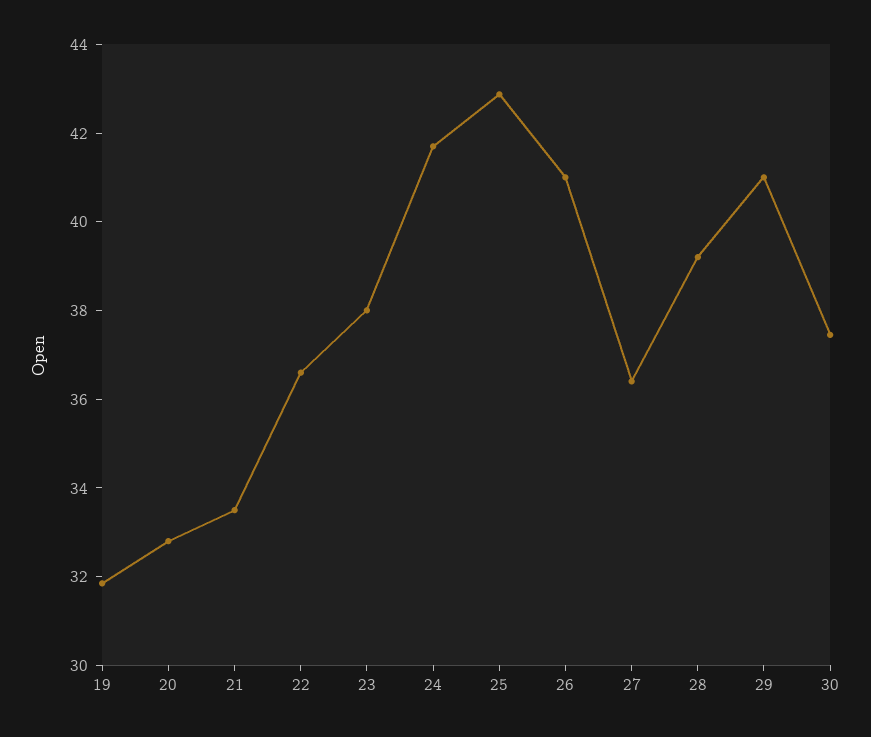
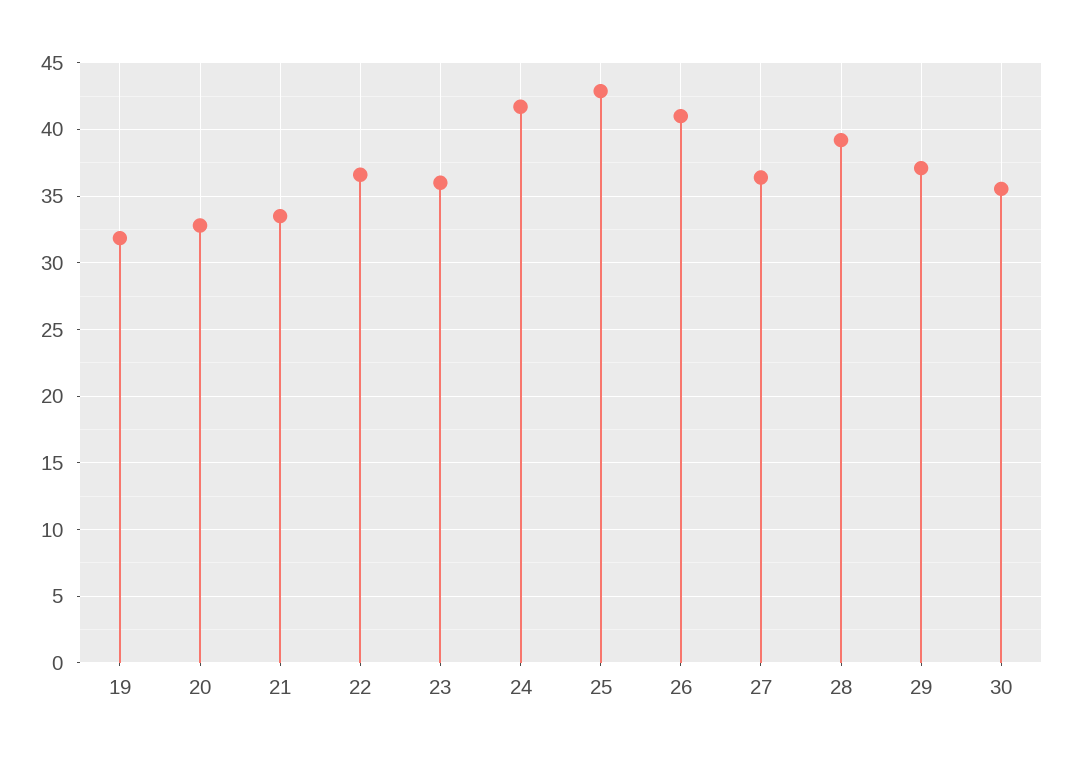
  {
    "19": 32,
    "20": 33,
    "21": 33.5,
    "22": 36.5,
-   "23": 38,
+   "23": 36,
    "24": 41.5,
    "25": 43,
    "26": 41,
    "27": 36.5,
    "28": 39,
-   "29": 41,
+   "29": 37,
-   "30": 37.5
+   "30": 35.5
  }

